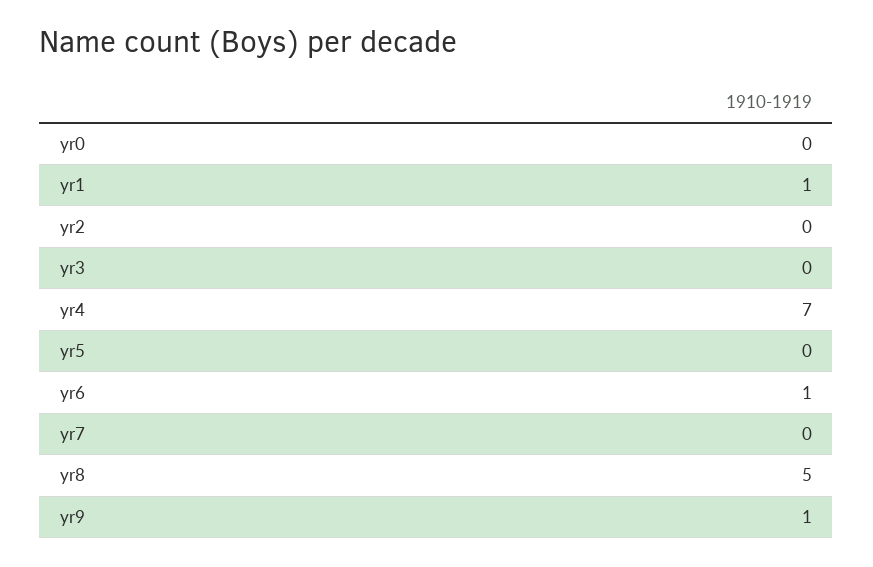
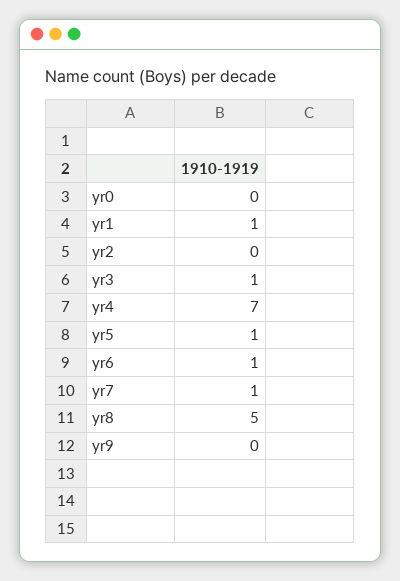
  {
    "yr0": 0,
    "yr1": 1,
    "yr2": 0,
-   "yr3": 0,
+   "yr3": 1,
    "yr4": 7,
-   "yr5": 0,
+   "yr5": 1,
    "yr6": 1,
-   "yr7": 0,
+   "yr7": 1,
    "yr8": 5,
-   "yr9": 1
+   "yr9": 0
  }

